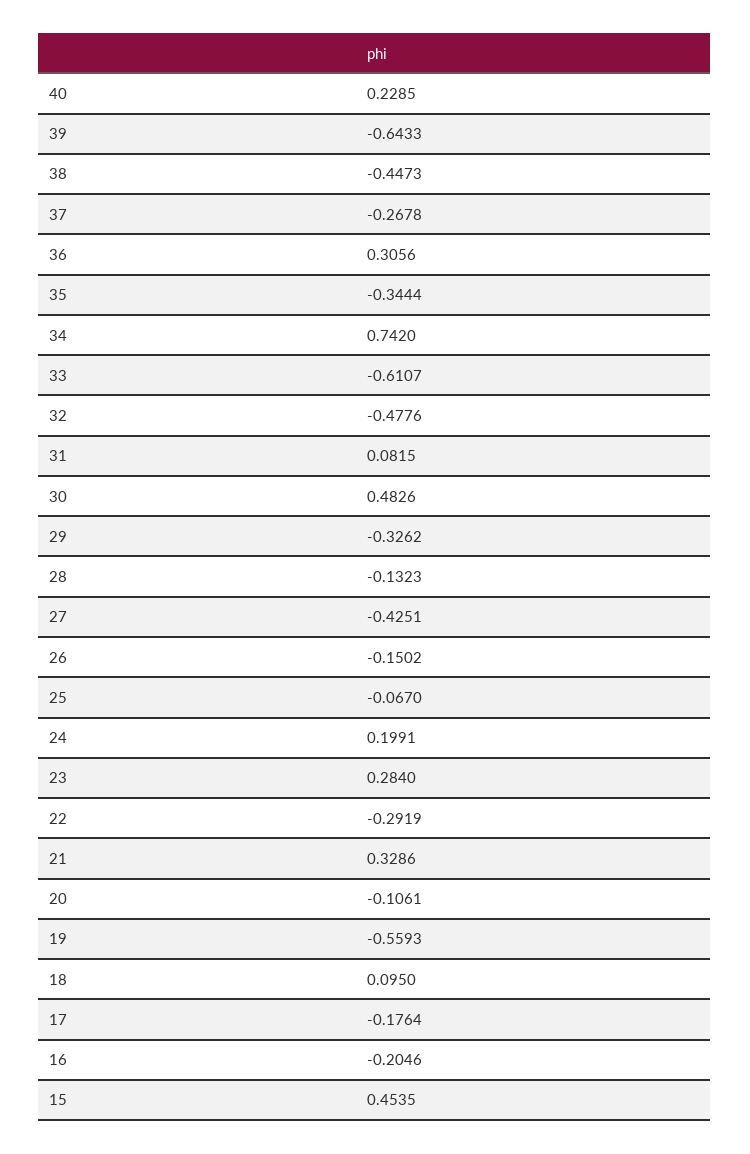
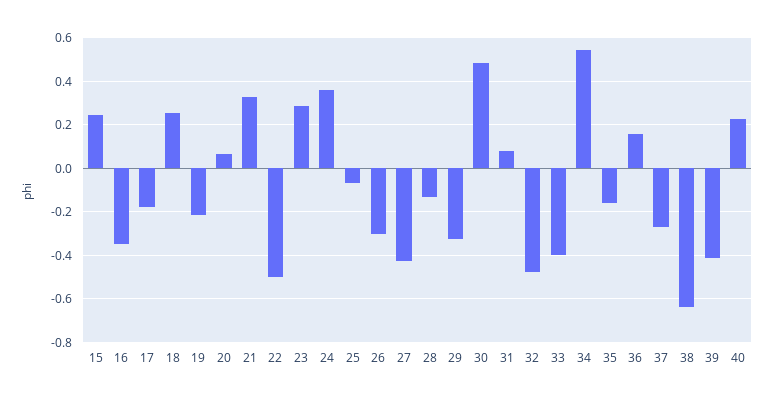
  {
    "40": 0.2285,
-   "39": -0.6433,
+   "39": -0.4,
-   "38": -0.4473,
+   "38": -0.65,
    "37": -0.2678,
-   "36": 0.3056,
+   "36": 0.15,
-   "35": -0.3444,
+   "35": -0.15,
-   "34": 0.742,
+   "34": 0.55,
-   "33": -0.6107,
+   "33": -0.4,
    "32": -0.4776,
    "31": 0.0815,
    "30": 0.4826,
    "29": -0.3262,
    "28": -0.1323,
    "27": -0.4251,
-   "26": -0.1502,
+   "26": -0.3,
    "25": -0.067,
-   "24": 0.1991,
+   "24": 0.35,
    "23": 0.284,
-   "22": -0.2919,
+   "22": -0.5,
    "21": 0.3286,
-   "20": -0.1061,
+   "20": 0.05,
-   "19": -0.5593,
+   "19": -0.2,
-   "18": 0.095,
+   "18": 0.25,
    "17": -0.1764,
-   "16": -0.2046,
+   "16": -0.35,
-   "15": 0.4535
+   "15": 0.25
  }

